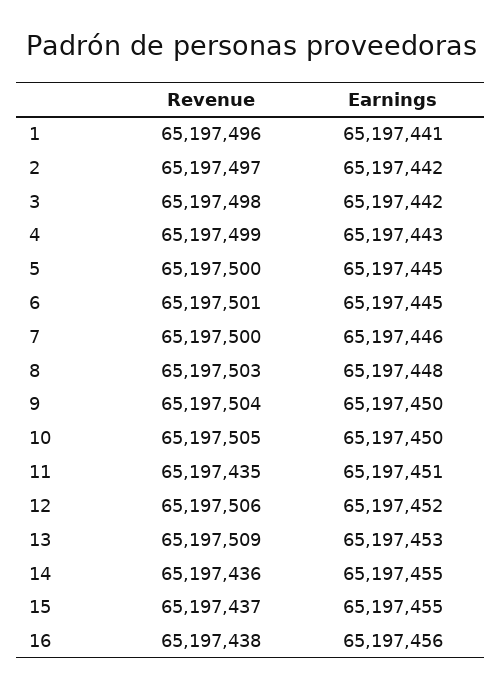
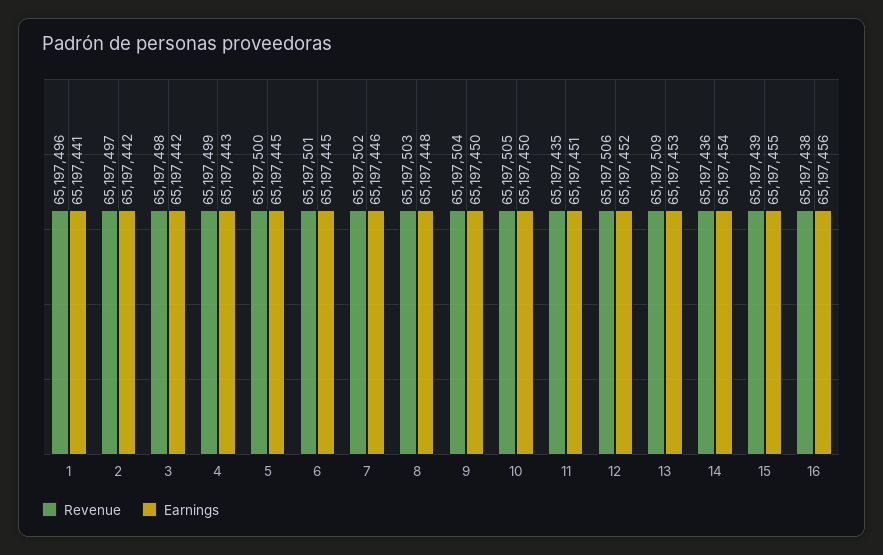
  {
    "Revenue": {
      "1": 65197496,
      "2": 65197497,
      "3": 65197498,
      "4": 65197499,
      "5": 65197500,
      "6": 65197501,
-     "7": 65197500,
+     "7": 65197502,
      "8": 65197503,
      "9": 65197504,
      "10": 65197505,
      "11": 65197435,
      "12": 65197506,
      "13": 65197509,
      "14": 65197436,
-     "15": 65197437,
+     "15": 65197439,
      "16": 65197438
    },
    "Earnings": {
      "1": 65197441,
      "2": 65197442,
      "3": 65197442,
      "4": 65197443,
      "5": 65197445,
      "6": 65197445,
      "7": 65197446,
      "8": 65197448,
      "9": 65197450,
      "10": 65197450,
      "11": 65197451,
      "12": 65197452,
      "13": 65197453,
-     "14": 65197455,
+     "14": 65197454,
      "15": 65197455,
      "16": 65197456
    }
  }

